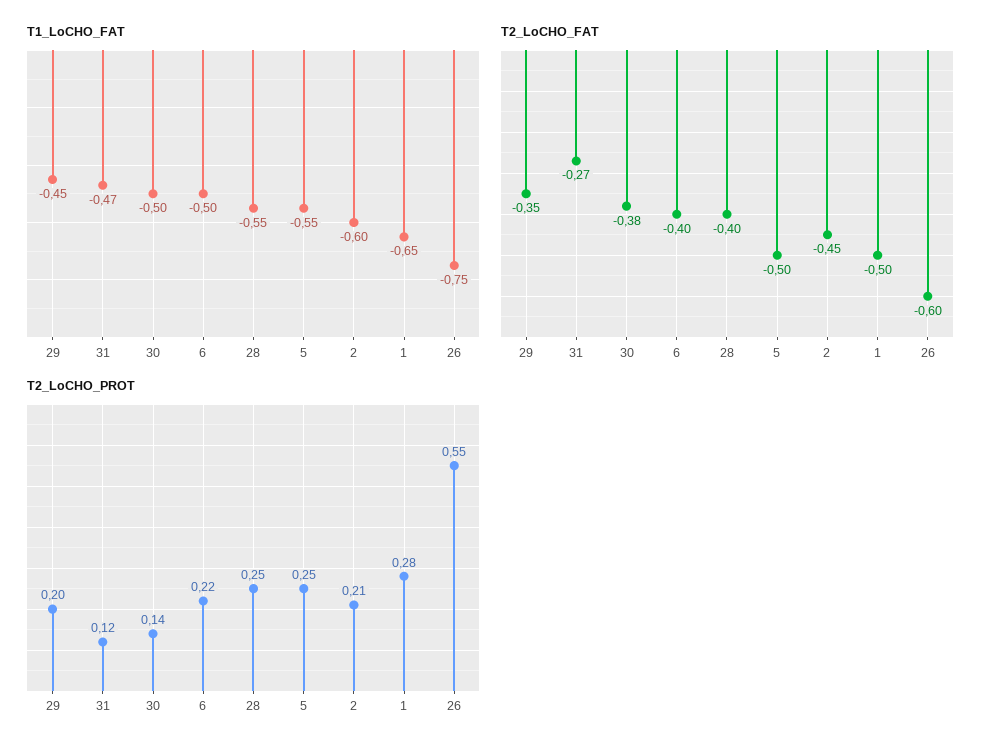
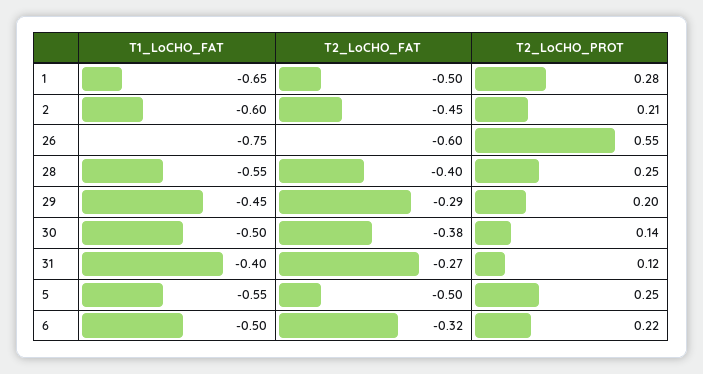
  {
    "T1_LoCHO_FAT": {
      "29": -0.45,
-     "31": -0.47,
+     "31": -0.4,
      "30": -0.5,
      "6": -0.5,
      "28": -0.55,
      "5": -0.55,
      "2": -0.6,
      "1": -0.65,
      "26": -0.75
    },
    "T2_LoCHO_FAT": {
-     "29": -0.35,
+     "29": -0.29,
      "31": -0.27,
      "30": -0.38,
-     "6": -0.4,
+     "6": -0.32,
      "28": -0.4,
      "5": -0.5,
      "2": -0.45,
      "1": -0.5,
      "26": -0.6
    },
    "T2_LoCHO_PROT": {
      "29": 0.2,
      "31": 0.12,
      "30": 0.14,
      "6": 0.22,
      "28": 0.25,
      "5": 0.25,
      "2": 0.21,
      "1": 0.28,
      "26": 0.55
    }
  }

